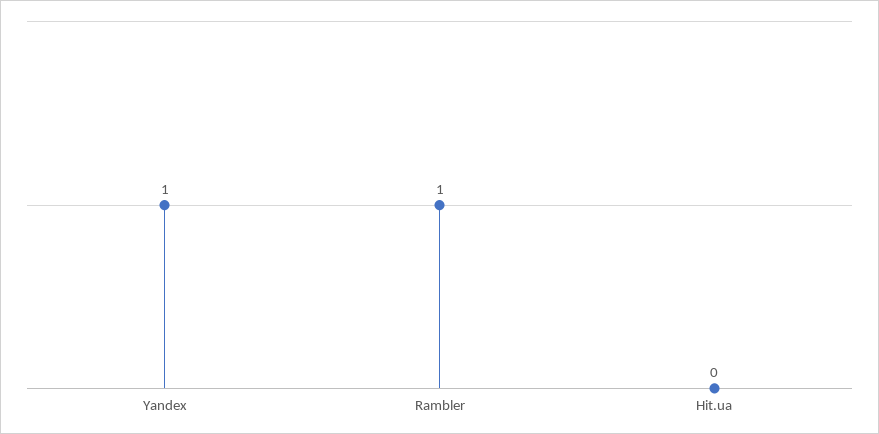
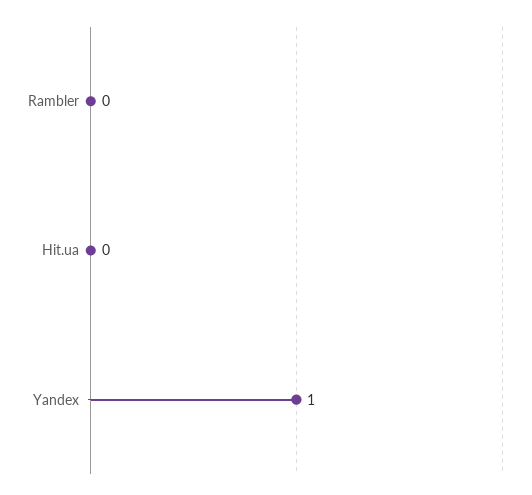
  {
    "Yandex": 1,
-   "Rambler": 1,
+   "Rambler": 0,
    "Hit.ua": 0
  }

